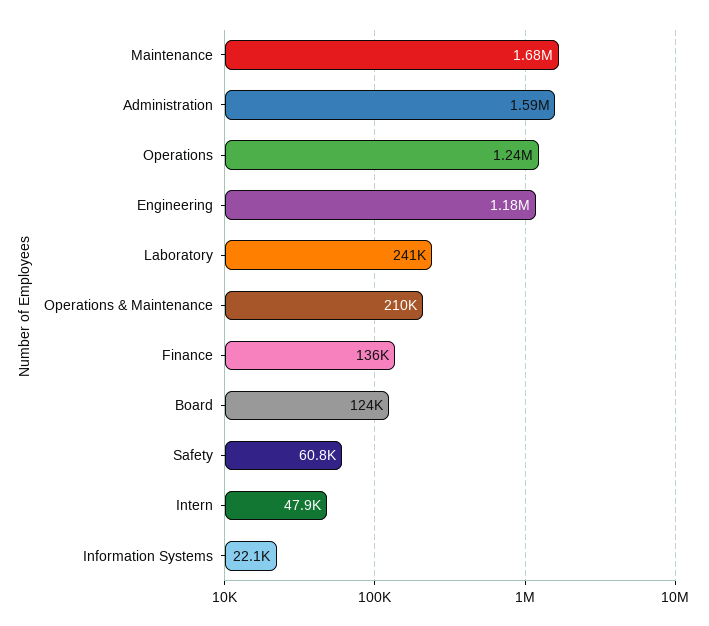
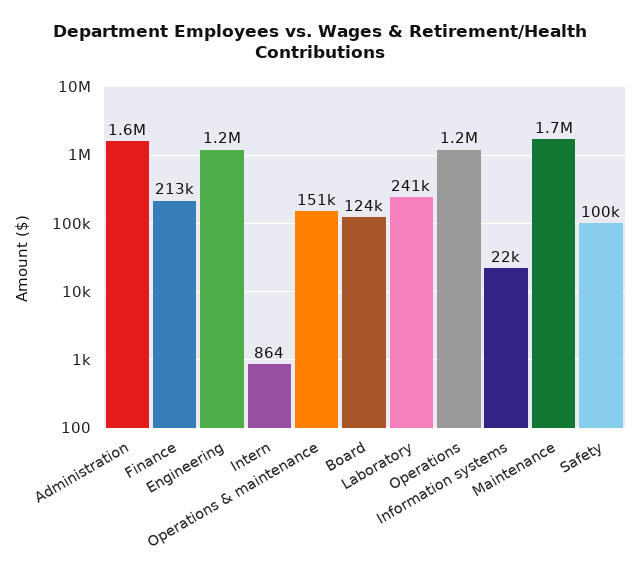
  {
    "Maintenance": 1680000,
    "Administration": 1590000,
    "Operations": 1240000,
    "Engineering": 1180000,
    "Laboratory": 241000,
-   "Operations & Maintenance": 210000,
+   "Operations & Maintenance": 151000,
-   "Finance": 136000,
+   "Finance": 213000,
    "Board": 124000,
-   "Safety": 60800,
+   "Safety": 100000,
-   "Intern": 47900,
+   "Intern": 864,
    "Information Systems": 22100
  }

